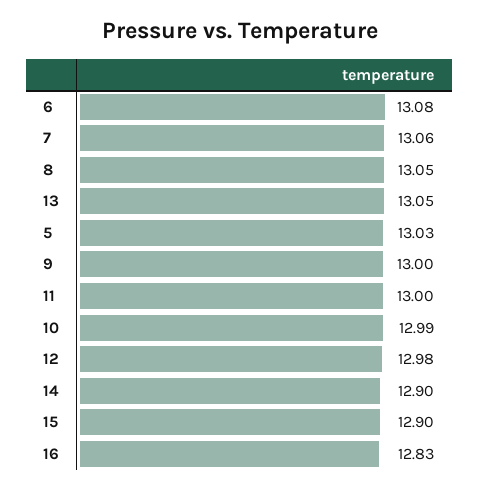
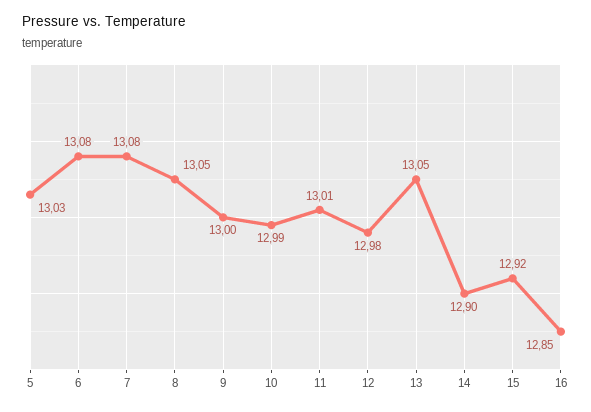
  {
    "6": 13.08,
-   "7": 13.06,
+   "7": 13.08,
    "8": 13.05,
    "13": 13.05,
    "5": 13.03,
    "9": 13,
-   "11": 13,
+   "11": 13.01,
    "10": 12.99,
    "12": 12.98,
    "14": 12.9,
-   "15": 12.9,
+   "15": 12.92,
-   "16": 12.83
+   "16": 12.85
  }

